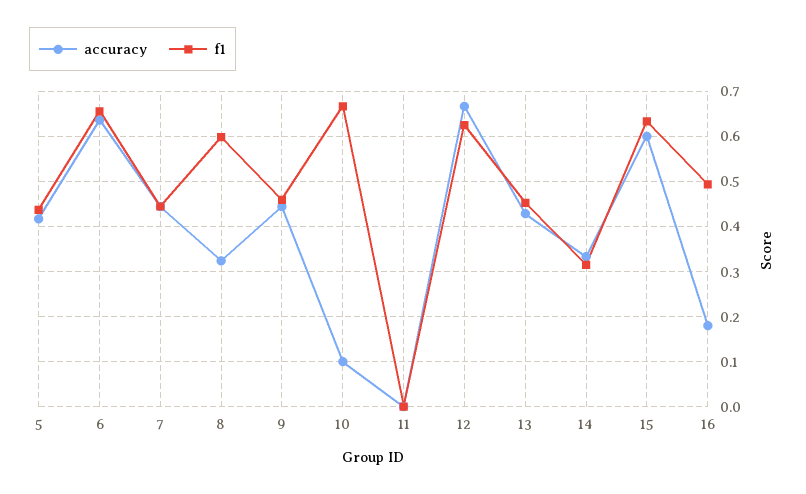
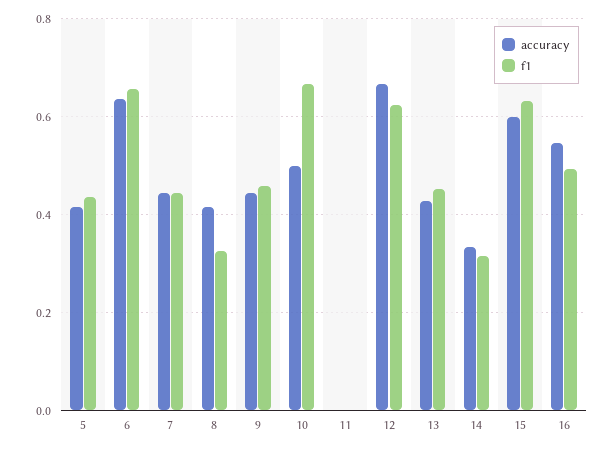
  {
    "accuracy": {
      "5": 0.42,
      "6": 0.64,
      "7": 0.44,
-     "8": 0.32,
+     "8": 0.42,
      "9": 0.44,
-     "10": 0.1,
+     "10": 0.5,
      "11": 0,
      "12": 0.66,
      "13": 0.42,
      "14": 0.34,
      "15": 0.6,
-     "16": 0.18
+     "16": 0.54
    },
    "f1": {
      "5": 0.44,
      "6": 0.66,
      "7": 0.44,
-     "8": 0.6,
+     "8": 0.32,
      "9": 0.46,
      "10": 0.66,
      "11": 0,
      "12": 0.62,
      "13": 0.46,
      "14": 0.32,
      "15": 0.64,
      "16": 0.5
    }
  }

